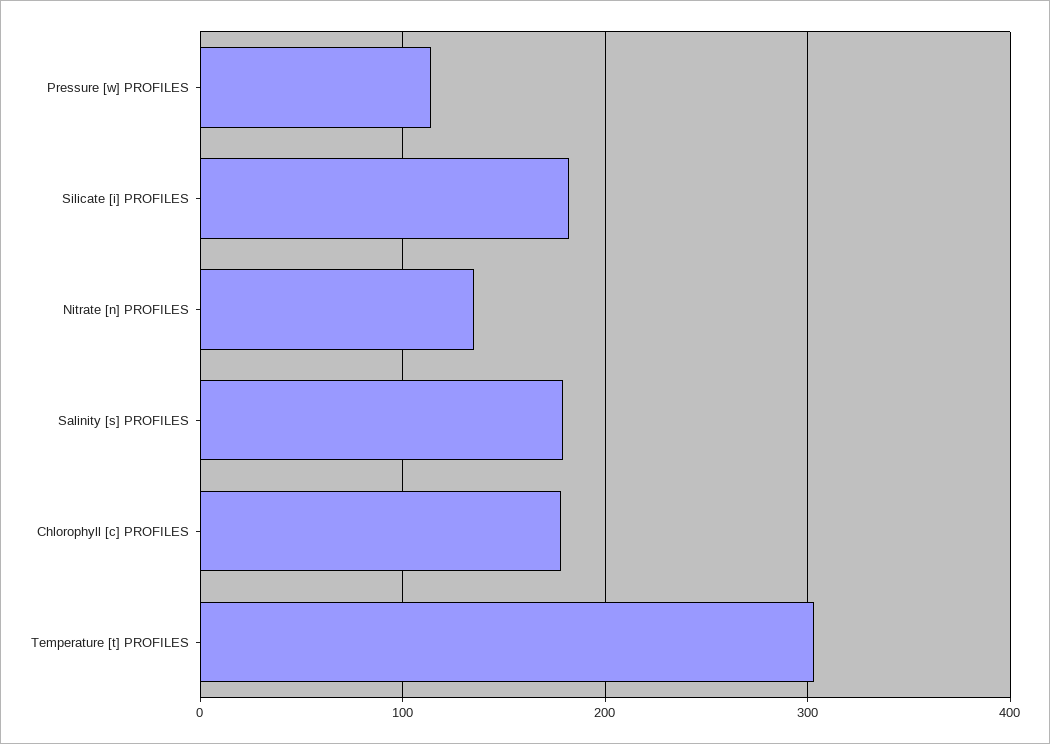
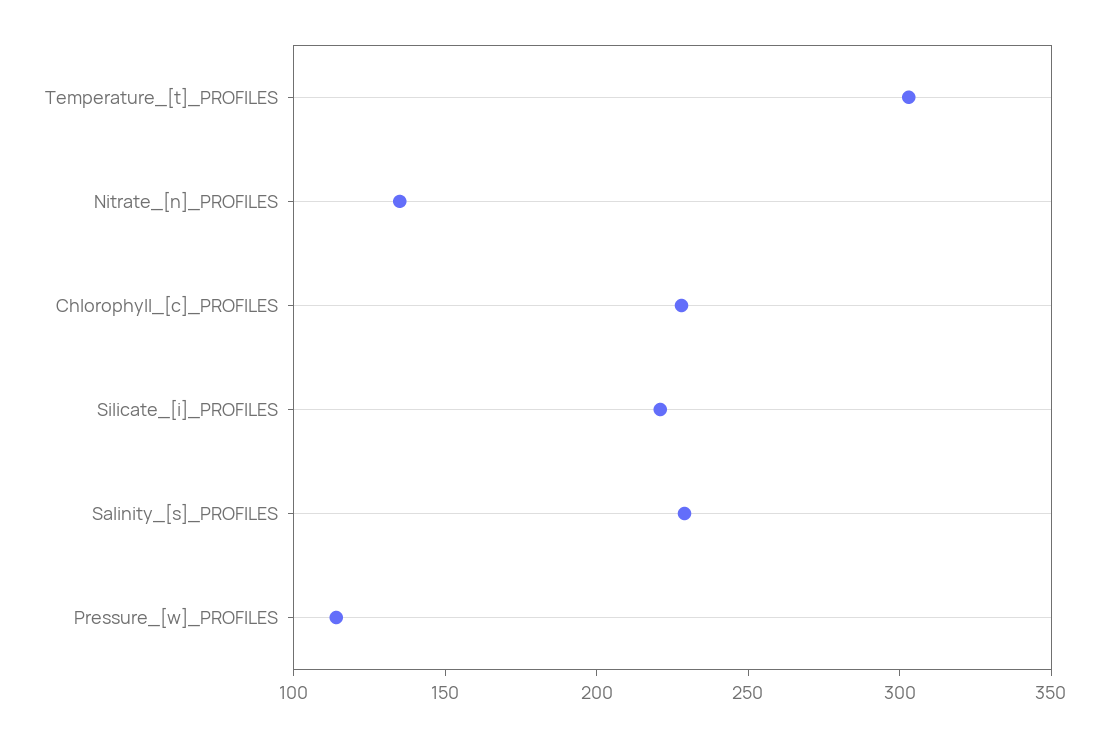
  {
    "Pressure [w] PROFILES": 110,
-   "Silicate [i] PROFILES": 180,
+   "Silicate [i] PROFILES": 220,
    "Nitrate [n] PROFILES": 140,
-   "Salinity [s] PROFILES": 180,
+   "Salinity [s] PROFILES": 230,
-   "Chlorophyll [c] PROFILES": 180,
+   "Chlorophyll [c] PROFILES": 230,
    "Temperature [t] PROFILES": 300
  }

